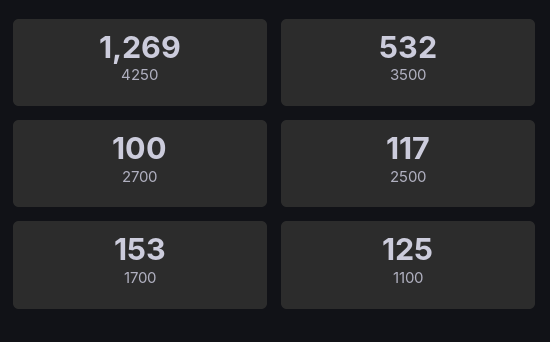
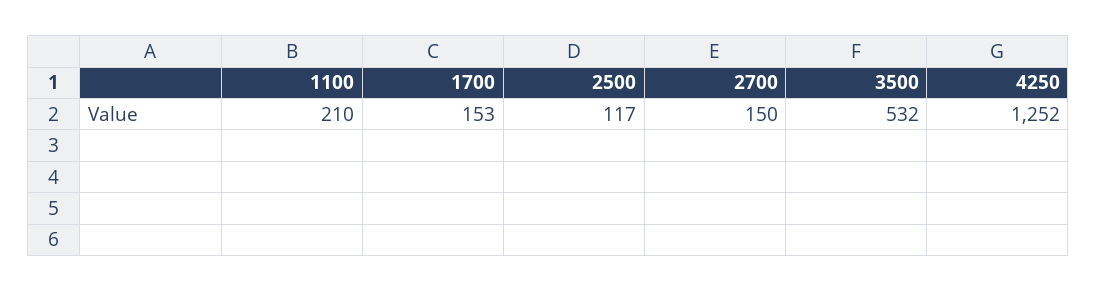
  {
-   "4250": 1269,
+   "4250": 1252,
    "3500": 532,
-   "2700": 100,
+   "2700": 150,
    "2500": 117,
    "1700": 153,
-   "1100": 125
+   "1100": 210
  }

